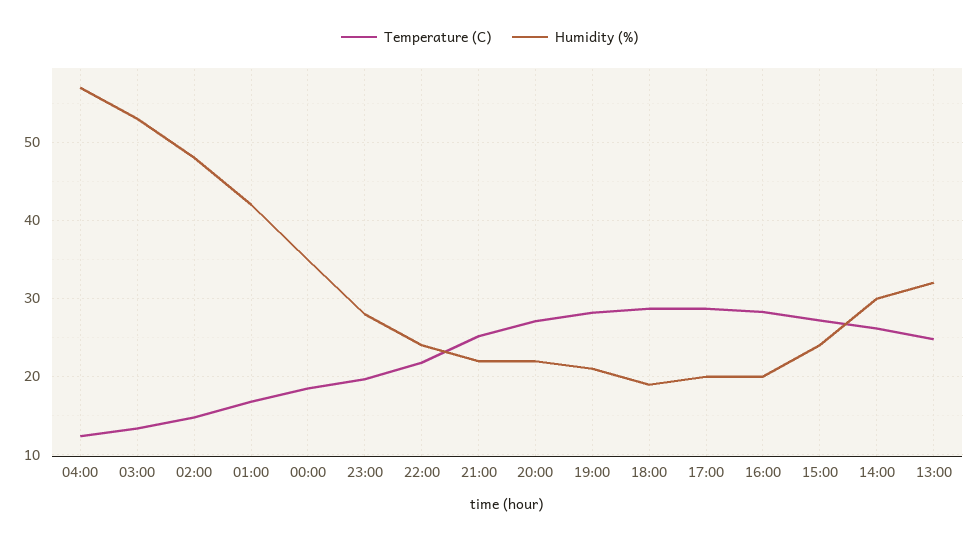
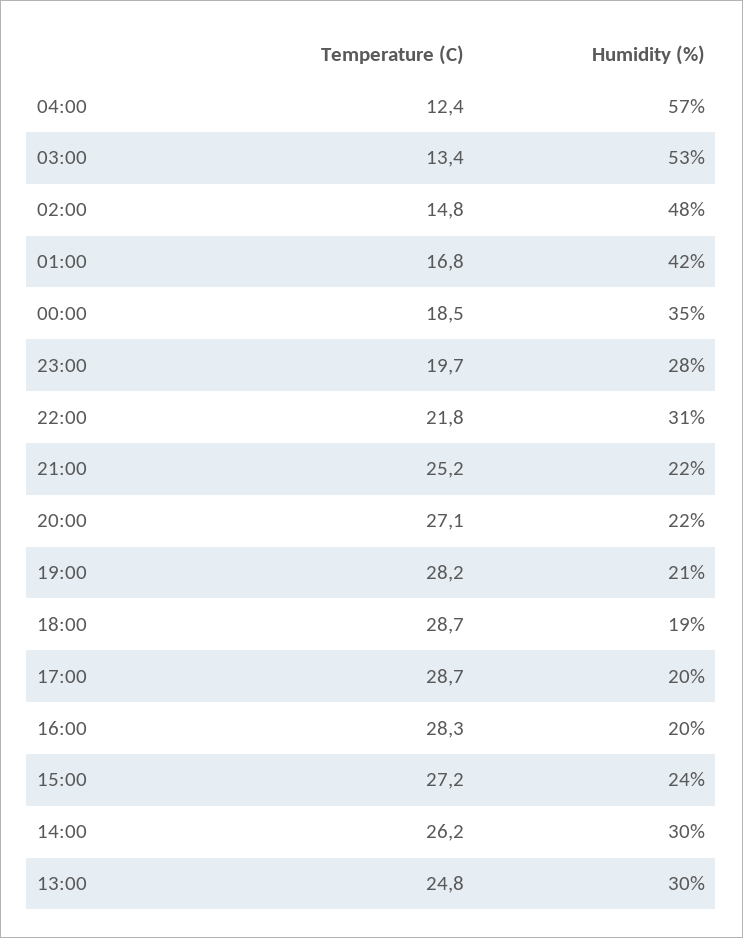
  {
    "Temperature (C)": {
      "04:00": 12.4,
      "03:00": 13.4,
      "02:00": 14.8,
      "01:00": 16.8,
      "00:00": 18.5,
      "23:00": 19.7,
      "22:00": 21.8,
      "21:00": 25.2,
      "20:00": 27.1,
      "19:00": 28.2,
      "18:00": 28.7,
      "17:00": 28.7,
      "16:00": 28.3,
      "15:00": 27.2,
      "14:00": 26.2,
      "13:00": 24.8
    },
    "Humidity (%)": {
      "04:00": 57,
      "03:00": 53,
      "02:00": 48,
      "01:00": 42,
      "00:00": 35,
      "23:00": 28,
-     "22:00": 24,
+     "22:00": 31,
      "21:00": 22,
      "20:00": 22,
      "19:00": 21,
      "18:00": 19,
      "17:00": 20,
      "16:00": 20,
      "15:00": 24,
      "14:00": 30,
-     "13:00": 32
+     "13:00": 30
    }
  }

